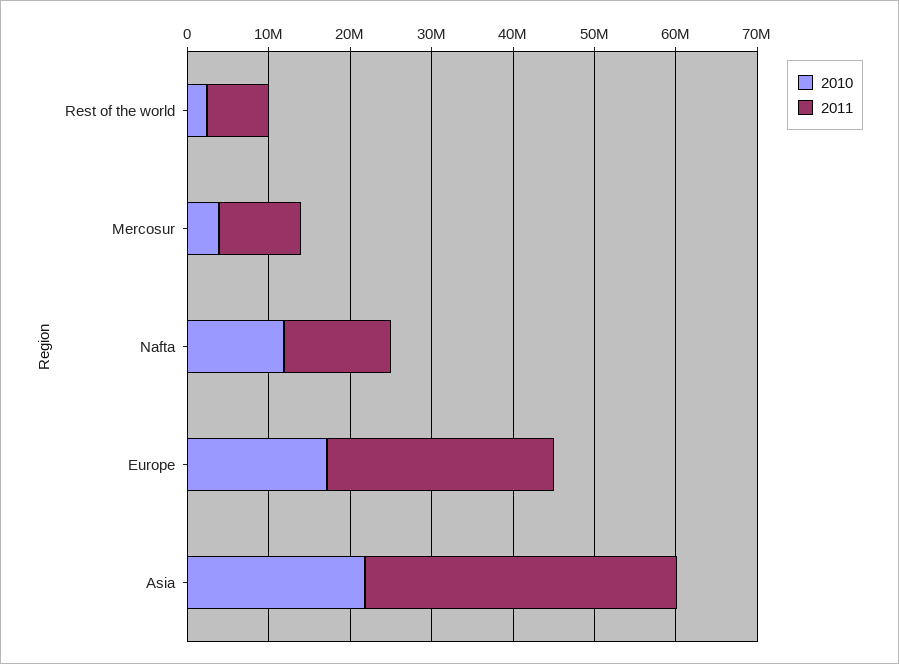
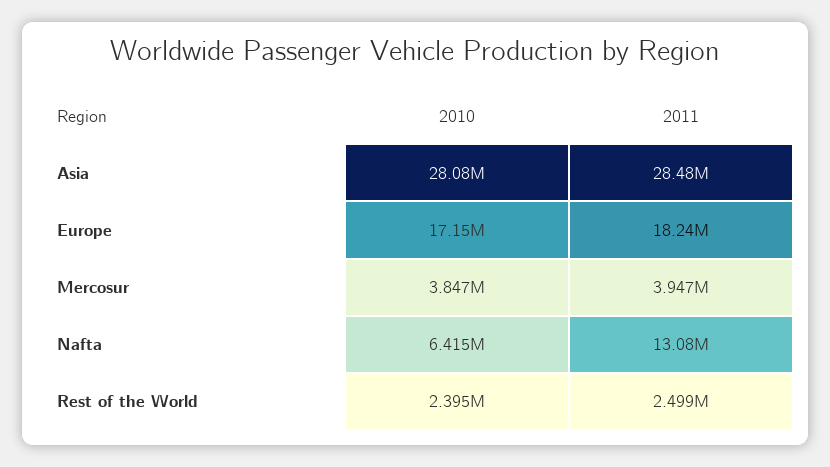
  {
    "2010": {
      "Rest of the world": 2395000,
      "Mercosur": 3847000,
-     "Nafta": 12000000,
+     "Nafta": 6415000,
      "Europe": 17150000,
-     "Asia": 22000000
+     "Asia": 28080000
    },
    "2011": {
-     "Rest of the world": 8000000,
+     "Rest of the world": 2499000,
-     "Mercosur": 10000000,
+     "Mercosur": 3947000,
      "Nafta": 13080000,
-     "Europe": 28000000,
+     "Europe": 18240000,
-     "Asia": 38000000
+     "Asia": 28480000
    }
  }

